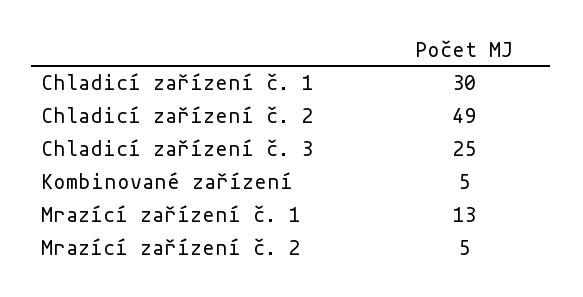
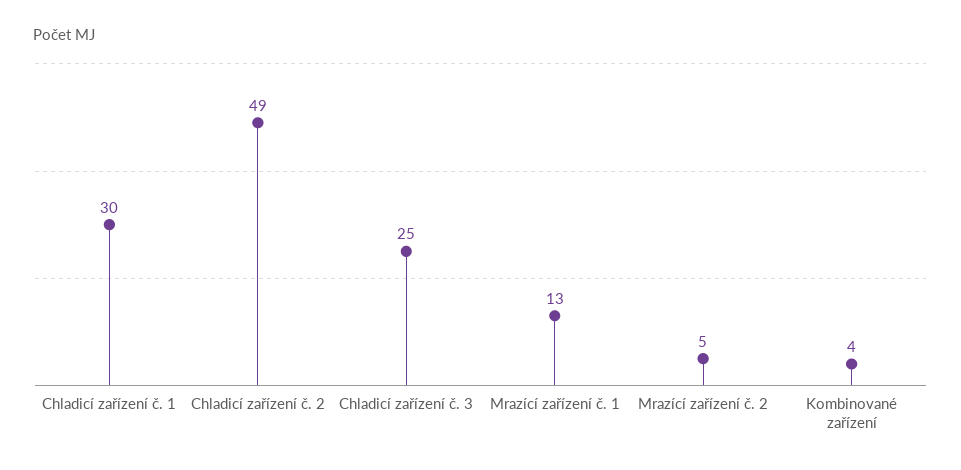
  {
    "Chladicí zařízení č. 1": 30,
    "Chladicí zařízení č. 2": 49,
    "Chladicí zařízení č. 3": 25,
-   "Kombinované zařízení": 5,
+   "Kombinované zařízení": 4,
    "Mrazící zařízení č. 1": 13,
    "Mrazící zařízení č. 2": 5
  }

